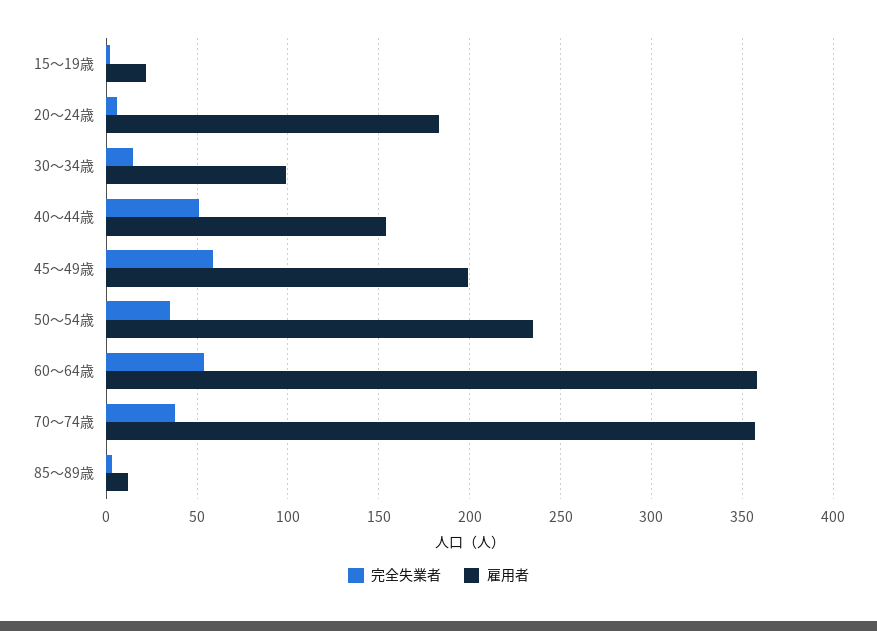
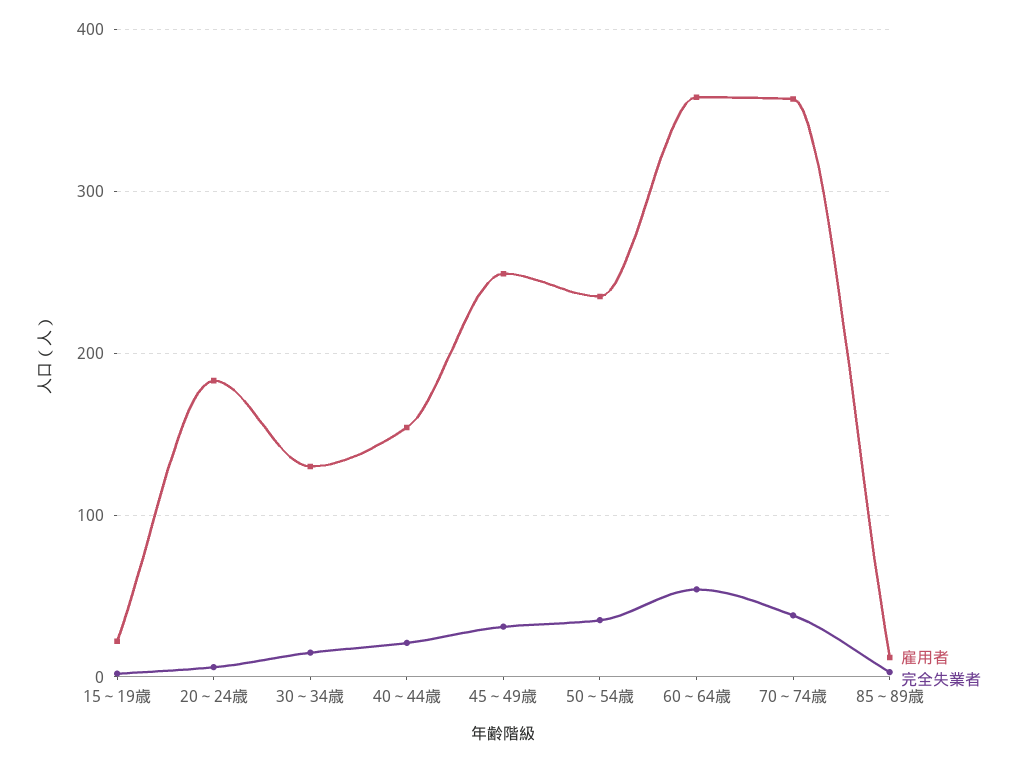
  {
    "完全失業者": {
      "15～19歳": 0,
      "20～24歳": 5,
      "30～34歳": 15,
-     "40～44歳": 50,
+     "40～44歳": 20,
-     "45～49歳": 60,
+     "45～49歳": 30,
      "50～54歳": 35,
      "60～64歳": 55,
      "70～74歳": 40,
      "85～89歳": 5
    },
    "雇用者": {
      "15～19歳": 20,
      "20～24歳": 185,
-     "30～34歳": 100,
+     "30～34歳": 130,
      "40～44歳": 155,
-     "45～49歳": 200,
+     "45～49歳": 250,
      "50～54歳": 235,
      "60～64歳": 360,
      "70～74歳": 355,
      "85～89歳": 10
    }
  }

